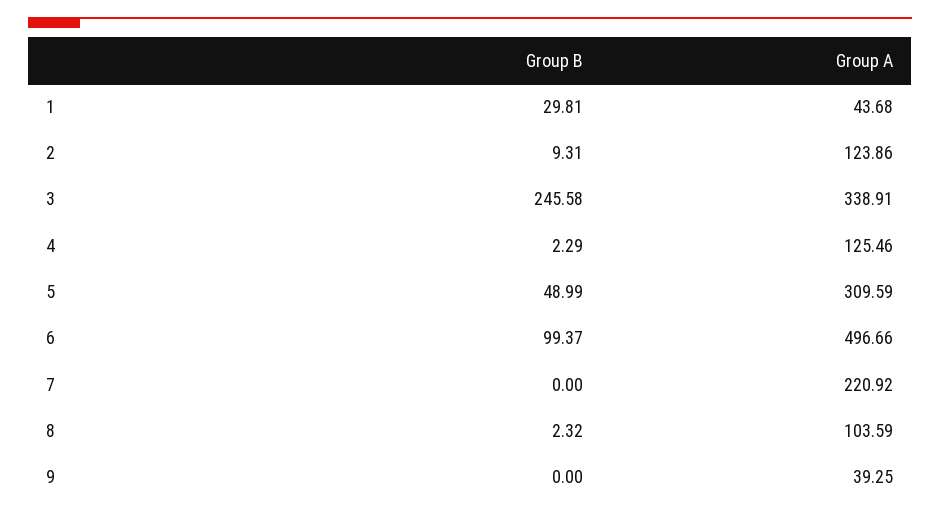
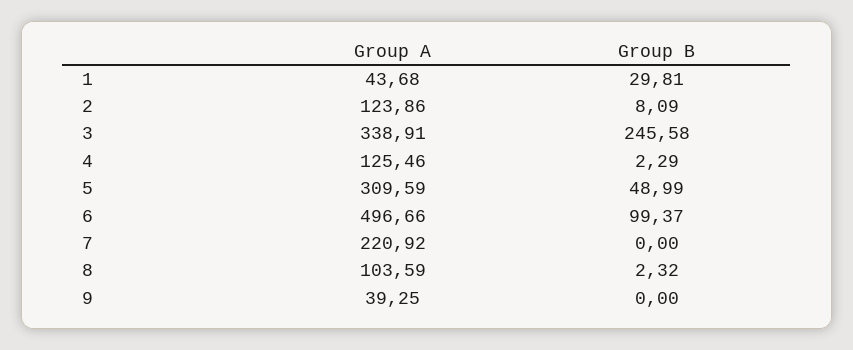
  {
    "Group B": {
      "1": 29.81,
-     "2": 9.31,
+     "2": 8.09,
      "3": 245.58,
      "4": 2.29,
      "5": 48.99,
      "6": 99.37,
      "7": 0,
      "8": 2.32,
      "9": 0
    },
    "Group A": {
      "1": 43.68,
      "2": 123.86,
      "3": 338.91,
      "4": 125.46,
      "5": 309.59,
      "6": 496.66,
      "7": 220.92,
      "8": 103.59,
      "9": 39.25
    }
  }

